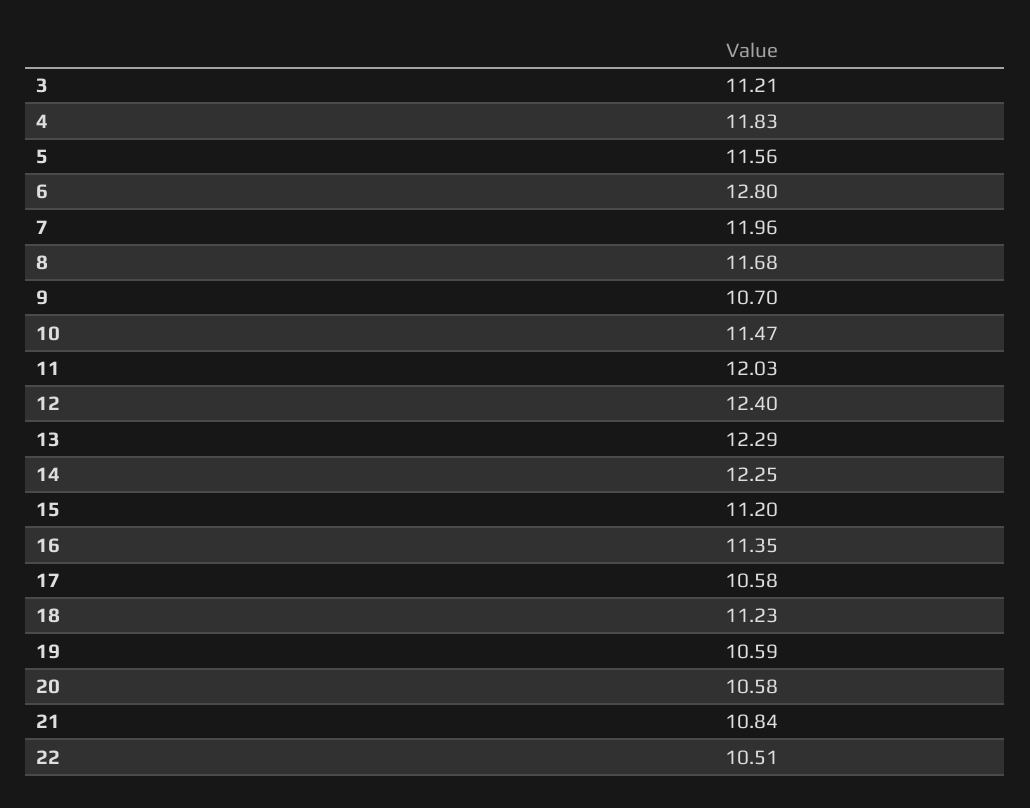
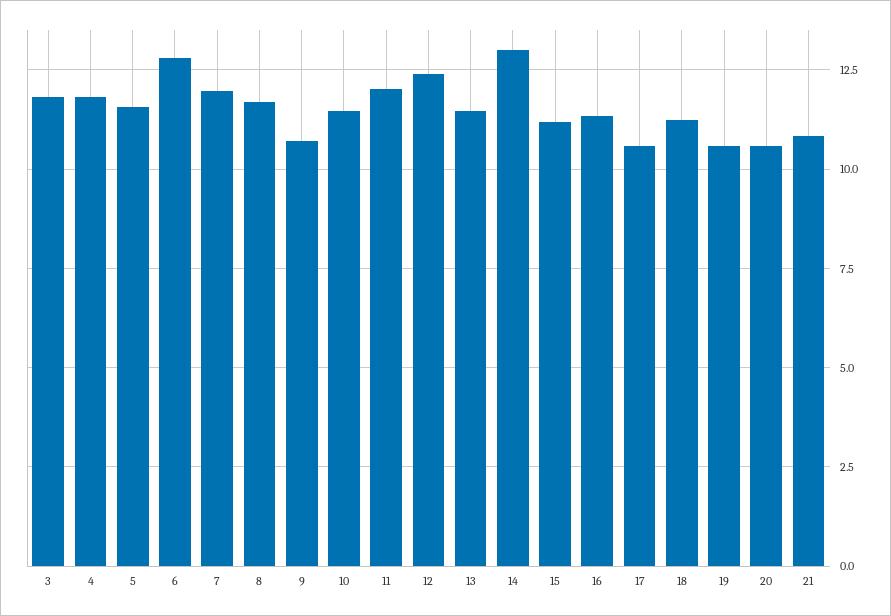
  {
-   "3": 11.21,
+   "3": 11.75,
    "4": 11.83,
    "5": 11.56,
    "6": 12.8,
    "7": 11.96,
    "8": 11.68,
    "9": 10.7,
    "10": 11.47,
    "11": 12.03,
    "12": 12.4,
-   "13": 12.29,
+   "13": 11.5,
-   "14": 12.25,
+   "14": 13,
    "15": 11.2,
    "16": 11.35,
    "17": 10.58,
    "18": 11.23,
    "19": 10.59,
    "20": 10.58,
-   "21": 10.84,
+   "21": 10.84
-   "22": 10.51
  }

